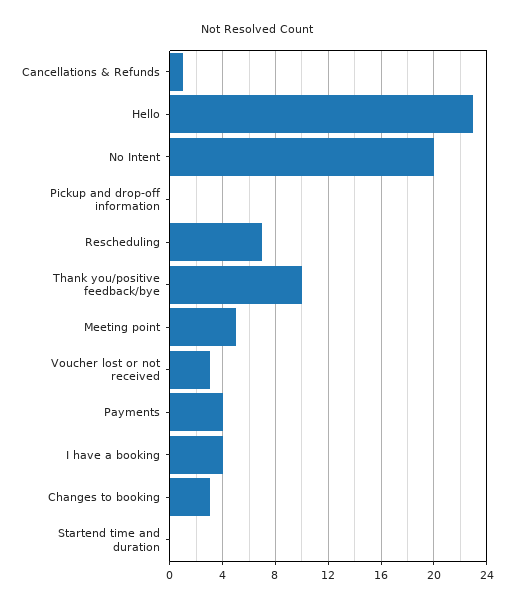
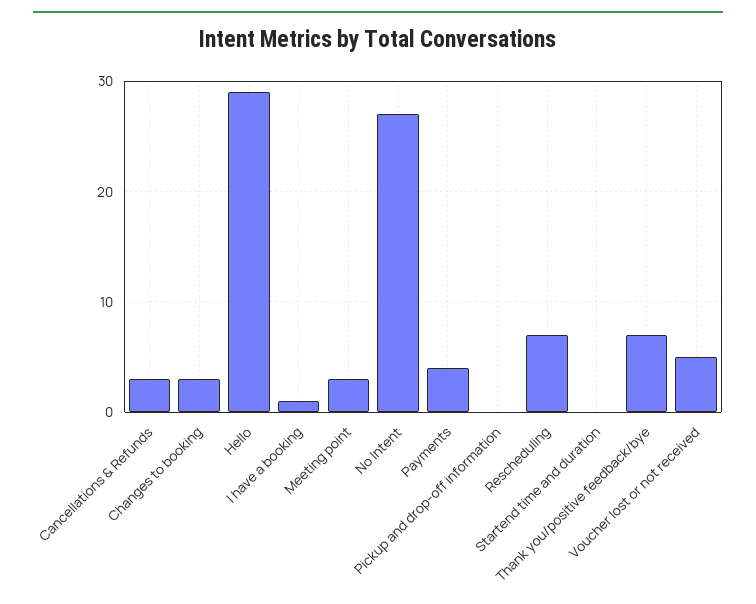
  {
-   "Cancellations & Refunds": 1,
+   "Cancellations & Refunds": 3,
-   "Hello": 23,
+   "Hello": 29,
-   "No Intent": 20,
+   "No Intent": 27,
    "Pickup and drop-off information": 0,
    "Rescheduling": 7,
-   "Thank you/positive feedback/bye": 10,
+   "Thank you/positive feedback/bye": 7,
-   "Meeting point": 5,
+   "Meeting point": 3,
-   "Voucher lost or not received": 3,
+   "Voucher lost or not received": 5,
    "Payments": 4,
-   "I have a booking": 4,
+   "I have a booking": 1,
    "Changes to booking": 3,
    "Startend time and duration": 0
  }

